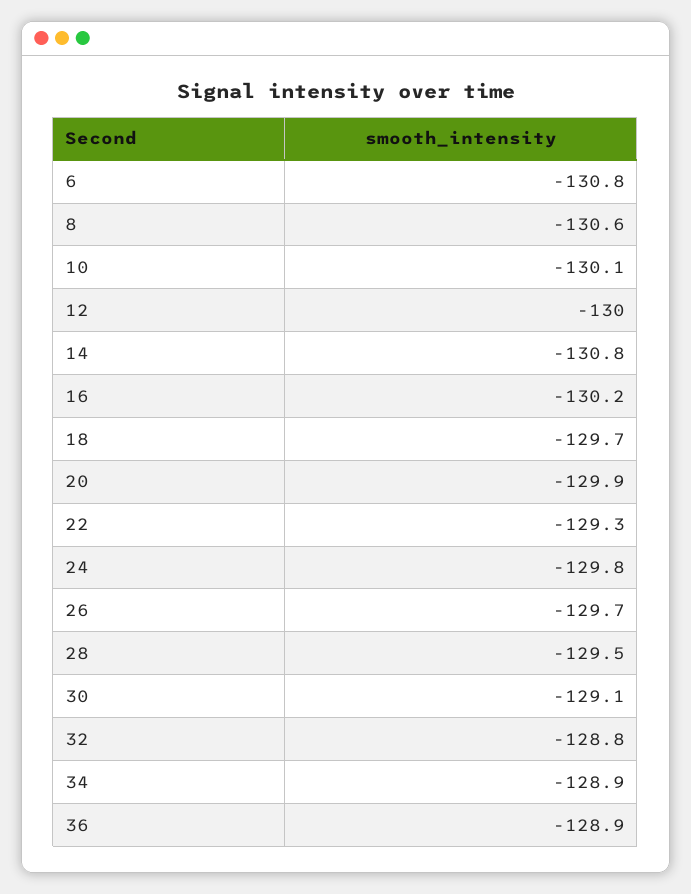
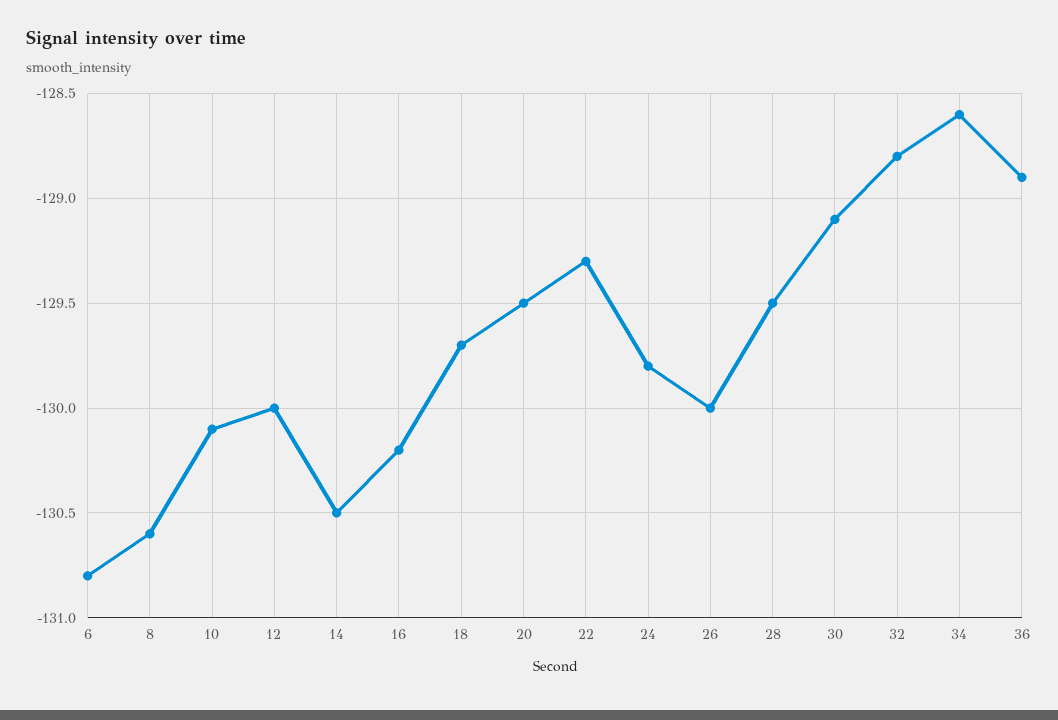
  {
    "6": -130.8,
    "8": -130.6,
    "10": -130.1,
    "12": -130,
-   "14": -130.8,
+   "14": -130.5,
    "16": -130.2,
    "18": -129.7,
-   "20": -129.9,
+   "20": -129.5,
    "22": -129.3,
    "24": -129.8,
-   "26": -129.7,
+   "26": -130,
    "28": -129.5,
    "30": -129.1,
    "32": -128.8,
-   "34": -128.9,
+   "34": -128.6,
    "36": -128.9
  }

